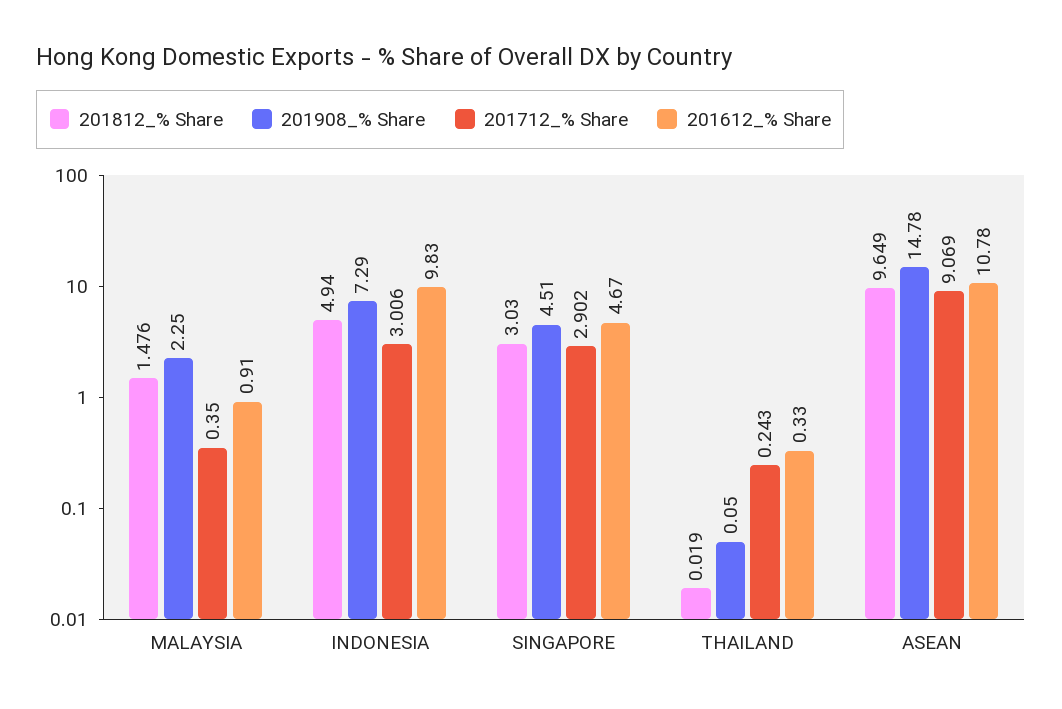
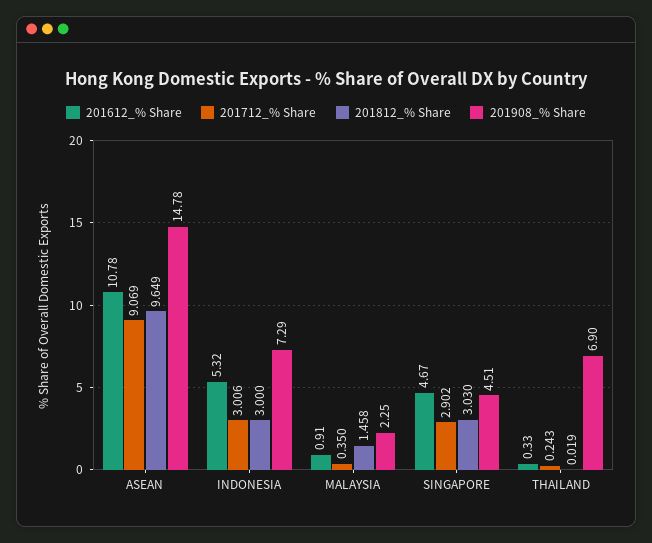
  {
    "201812_% Share": {
-     "MALAYSIA": 1.476,
+     "MALAYSIA": 1.458,
-     "INDONESIA": 4.94,
+     "INDONESIA": 3,
      "SINGAPORE": 3.03,
      "THAILAND": 0.019,
      "ASEAN": 9.649
    },
    "201908_% Share": {
      "MALAYSIA": 2.25,
      "INDONESIA": 7.29,
      "SINGAPORE": 4.51,
-     "THAILAND": 0.05,
+     "THAILAND": 6.9,
      "ASEAN": 14.78
    },
    "201712_% Share": {
      "MALAYSIA": 0.35,
      "INDONESIA": 3.006,
      "SINGAPORE": 2.902,
      "THAILAND": 0.243,
      "ASEAN": 9.069
    },
    "201612_% Share": {
      "MALAYSIA": 0.91,
-     "INDONESIA": 9.83,
+     "INDONESIA": 5.32,
      "SINGAPORE": 4.67,
      "THAILAND": 0.33,
      "ASEAN": 10.78
    }
  }

